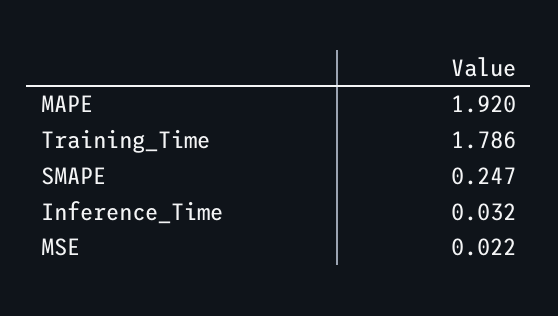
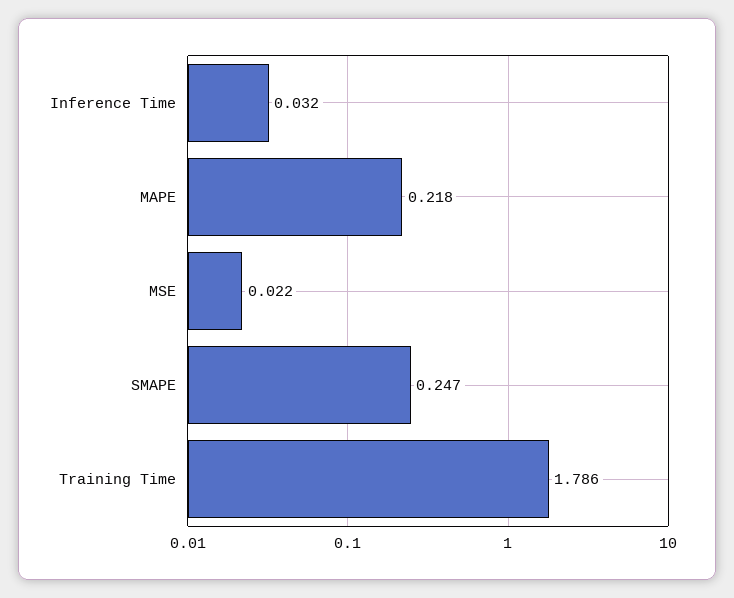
  {
-   "MAPE": 1.92,
+   "MAPE": 0.218,
    "Training_Time": 1.786,
    "SMAPE": 0.247,
    "Inference_Time": 0.032,
    "MSE": 0.022
  }

